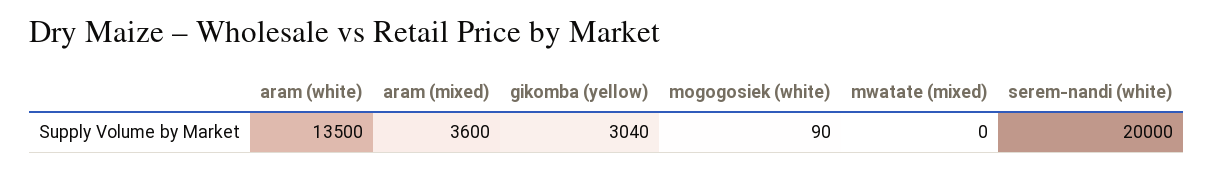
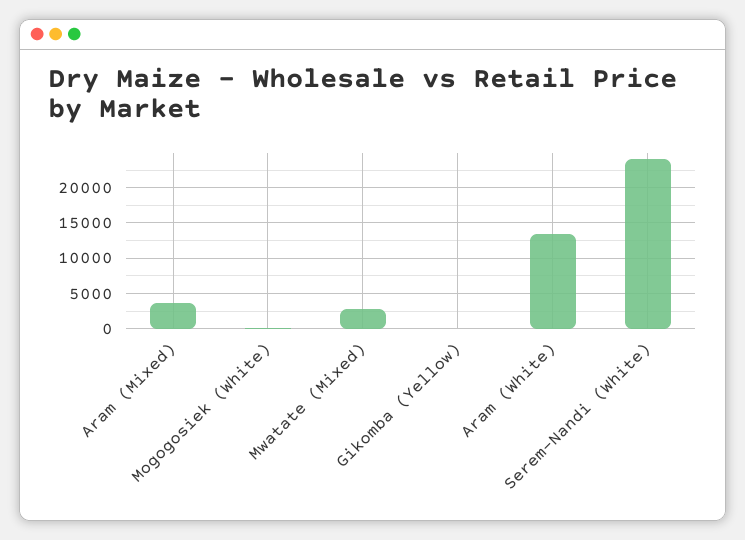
  {
    "aram (white)": 13500,
    "aram (mixed)": 3600,
-   "gikomba (yellow)": 3040,
+   "gikomba (yellow)": 0,
    "mogogosiek (white)": 90,
-   "mwatate (mixed)": 0,
+   "mwatate (mixed)": 3000,
-   "serem-nandi (white)": 20000
+   "serem-nandi (white)": 24000
  }

